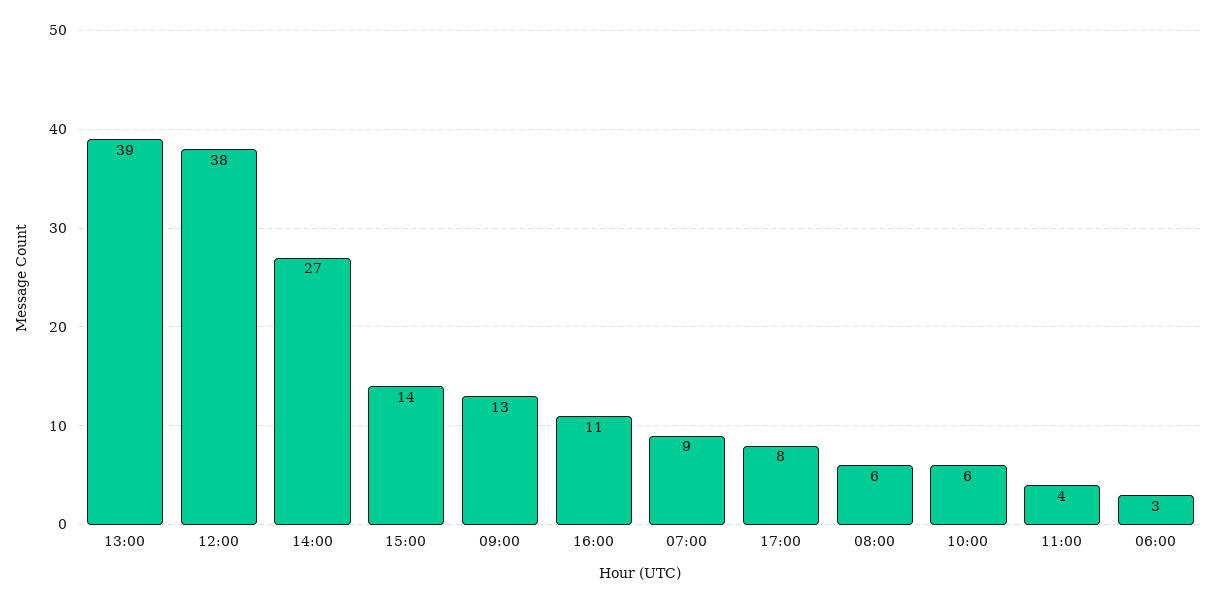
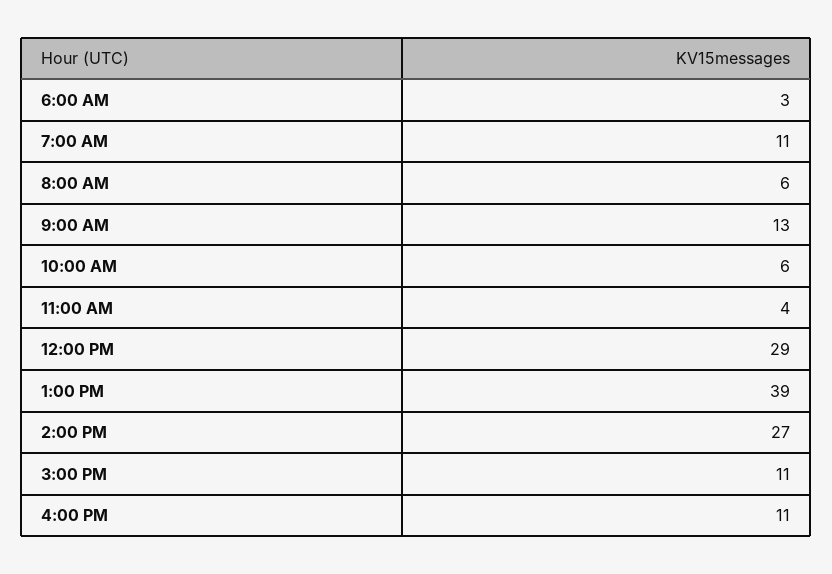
  {
    "13:00": 39,
-   "12:00": 38,
+   "12:00": 29,
    "14:00": 27,
-   "15:00": 14,
+   "15:00": 11,
    "09:00": 13,
    "16:00": 11,
-   "07:00": 9,
+   "07:00": 11,
-   "17:00": 8,
    "08:00": 6,
    "10:00": 6,
    "11:00": 4,
    "06:00": 3
  }

